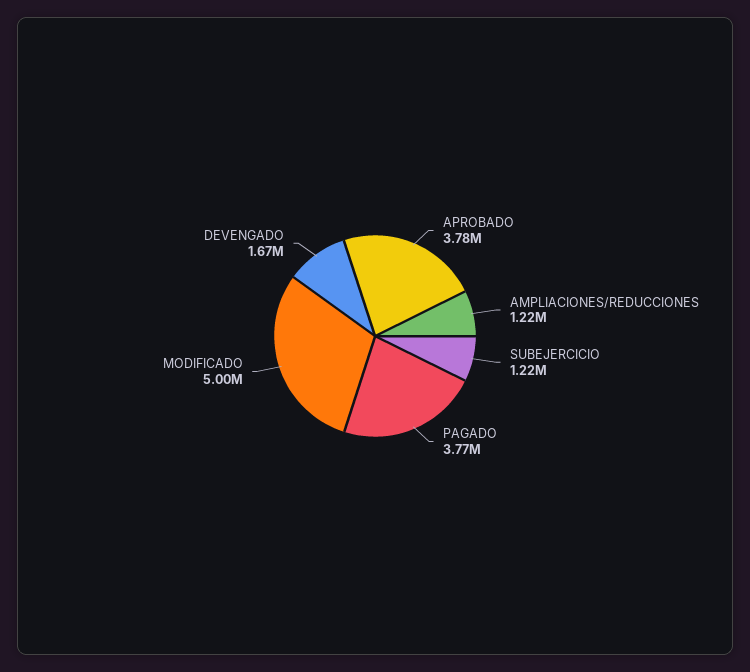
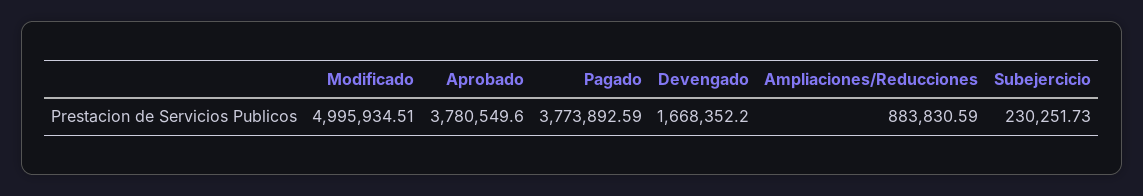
  {
    "APROBADO": 3780549.6,
-   "AMPLIACIONES/REDUCCIONES": 1220000,
+   "AMPLIACIONES/REDUCCIONES": 883830.59,
-   "SUBEJERCICIO": 1220000,
+   "SUBEJERCICIO": 230251.73,
    "PAGADO": 3773892.59,
    "MODIFICADO": 4995934.51,
    "DEVENGADO": 1668352.2
  }

